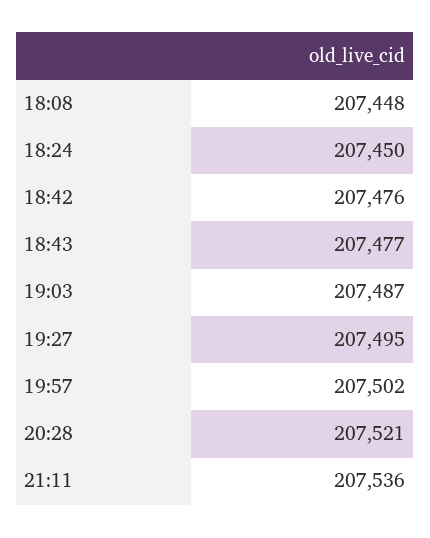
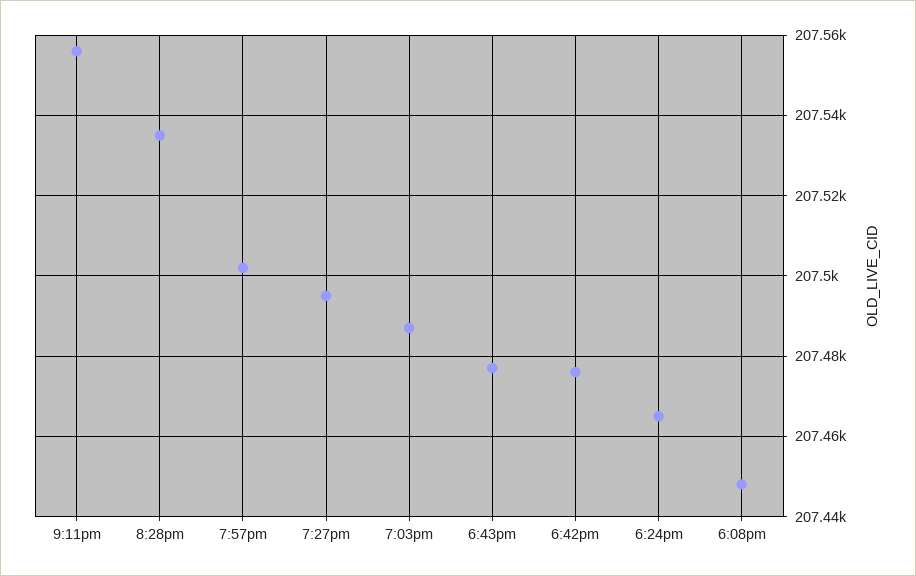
  {
    "18:08": 207448,
-   "18:24": 207450,
+   "18:24": 207465,
    "18:42": 207476,
    "18:43": 207477,
    "19:03": 207487,
    "19:27": 207495,
    "19:57": 207502,
-   "20:28": 207521,
+   "20:28": 207535,
-   "21:11": 207536
+   "21:11": 207555
  }

